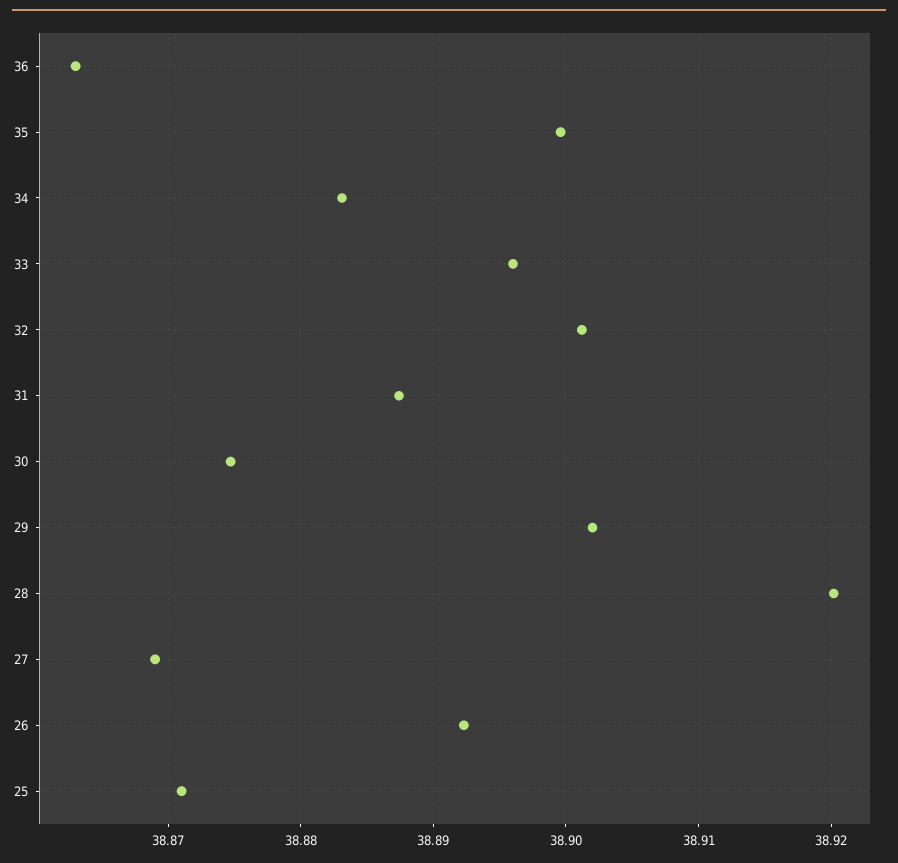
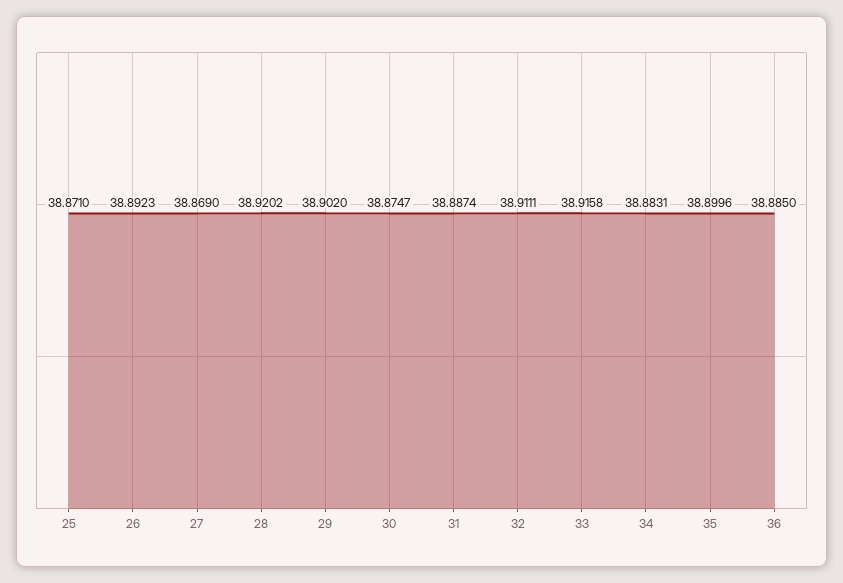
  {
-   "36": 38.863,
+   "36": 38.885,
    "35": 38.8996,
    "34": 38.8831,
-   "33": 38.896,
+   "33": 38.9158,
-   "32": 38.901,
+   "32": 38.9111,
    "31": 38.8874,
    "30": 38.8747,
    "29": 38.902,
    "28": 38.9202,
    "27": 38.869,
    "26": 38.8923,
    "25": 38.871
  }

